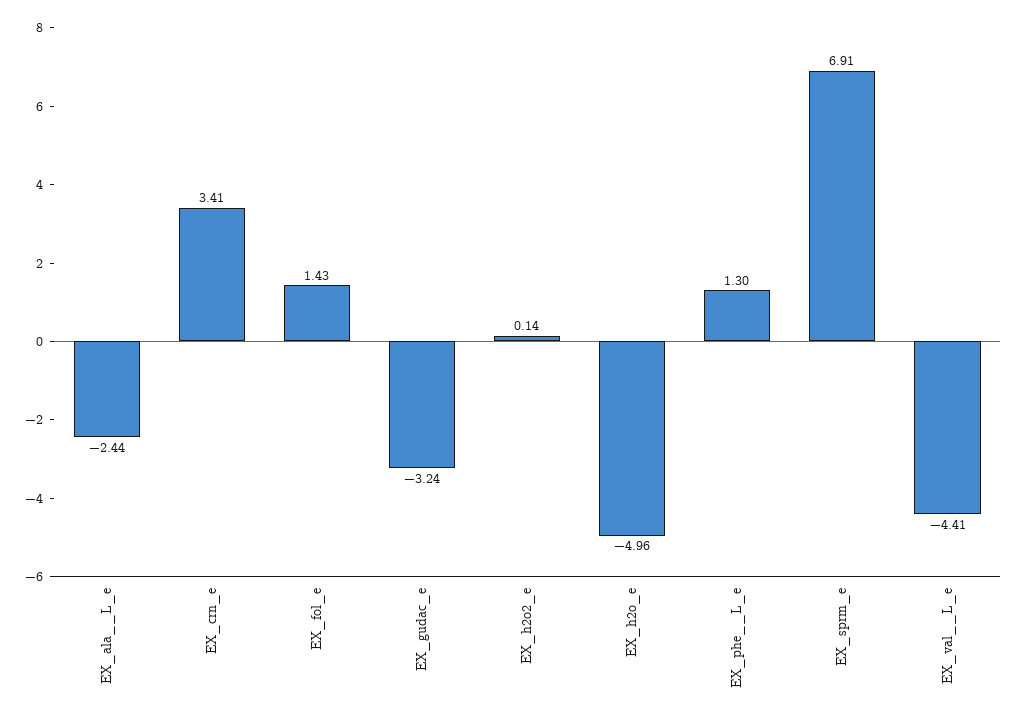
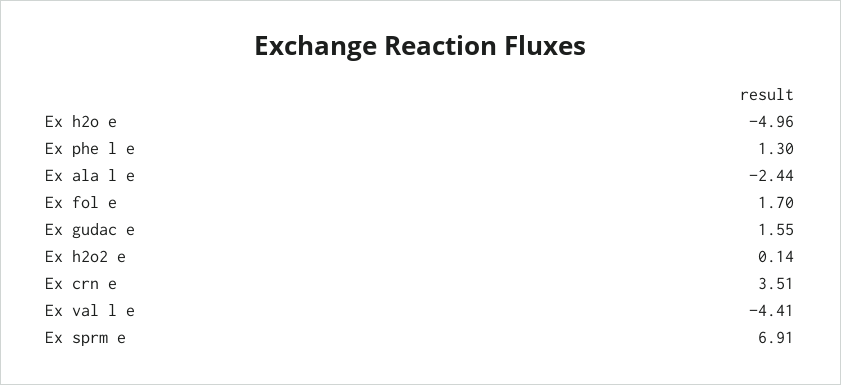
  {
    "EX_ala__L_e": -2.44,
-   "EX_crn_e": 3.41,
+   "EX_crn_e": 3.51,
-   "EX_fol_e": 1.43,
+   "EX_fol_e": 1.7,
-   "EX_gudac_e": -3.24,
+   "EX_gudac_e": 1.55,
    "EX_h2o2_e": 0.14,
    "EX_h2o_e": -4.96,
    "EX_phe__L_e": 1.3,
    "EX_sprm_e": 6.91,
    "EX_val__L_e": -4.41
  }

